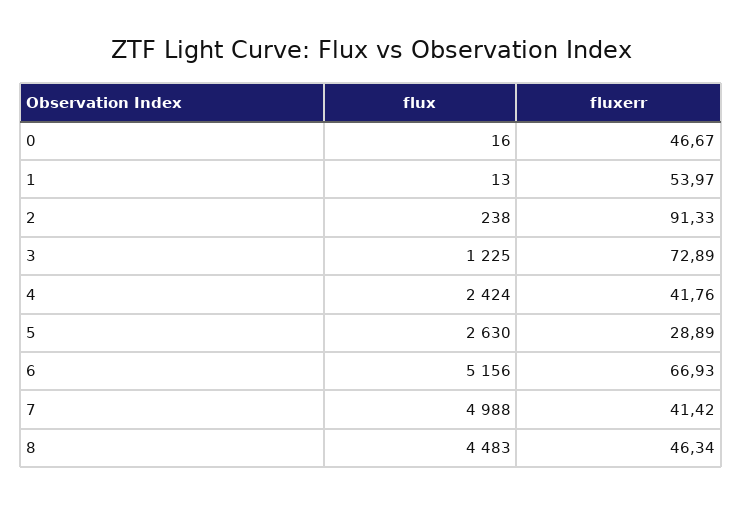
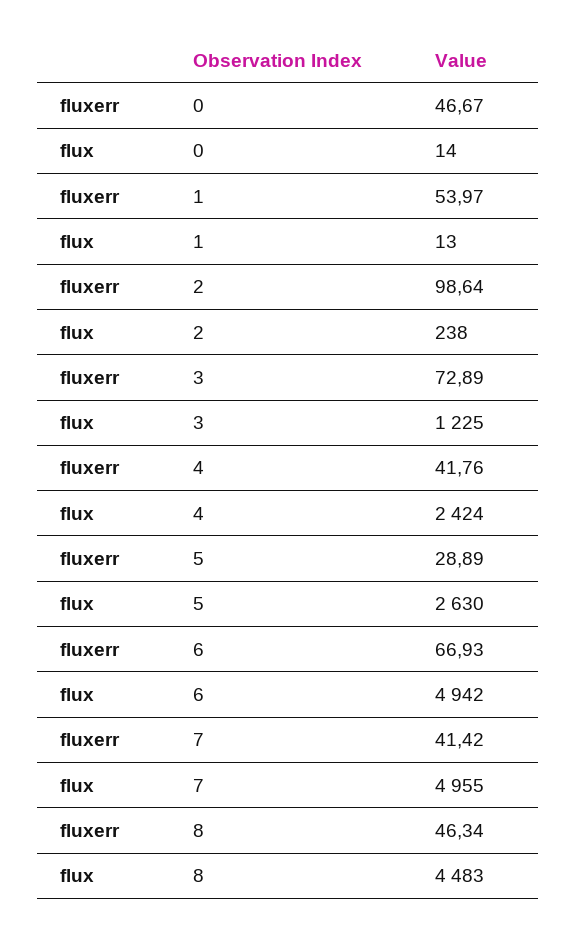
  {
    "flux": {
-     "0": 16,
+     "0": 14,
      "1": 13,
      "2": 238,
      "3": 1225,
      "4": 2424,
      "5": 2630,
-     "6": 5156,
+     "6": 4942,
-     "7": 4988,
+     "7": 4955,
      "8": 4483
    },
    "fluxerr": {
      "0": 46.67,
      "1": 53.97,
-     "2": 91.33,
+     "2": 98.64,
      "3": 72.89,
      "4": 41.76,
      "5": 28.89,
      "6": 66.93,
      "7": 41.42,
      "8": 46.34
    }
  }

